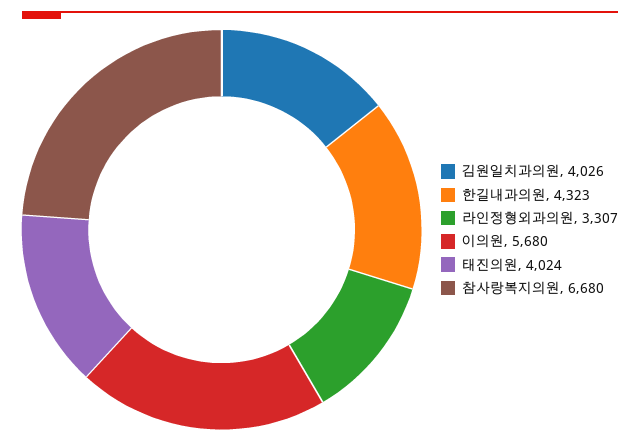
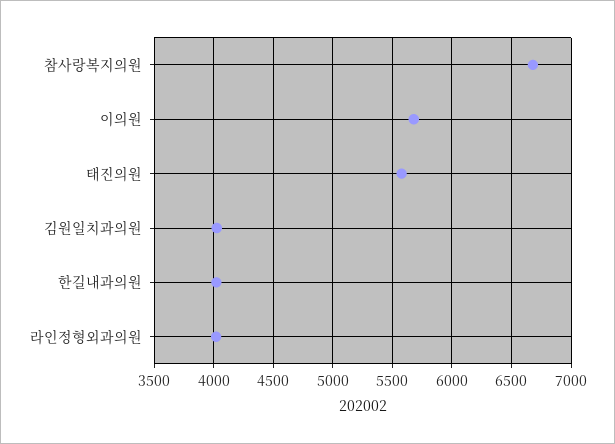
  {
    "김원일치과의원": 4026,
-   "한길내과의원": 4323,
+   "한길내과의원": 4000,
-   "라인정형외과의원": 3307,
+   "라인정형외과의원": 4000,
    "이의원": 5680,
-   "태진의원": 4024,
+   "태진의원": 5600,
    "참사랑복지의원": 6680
  }

